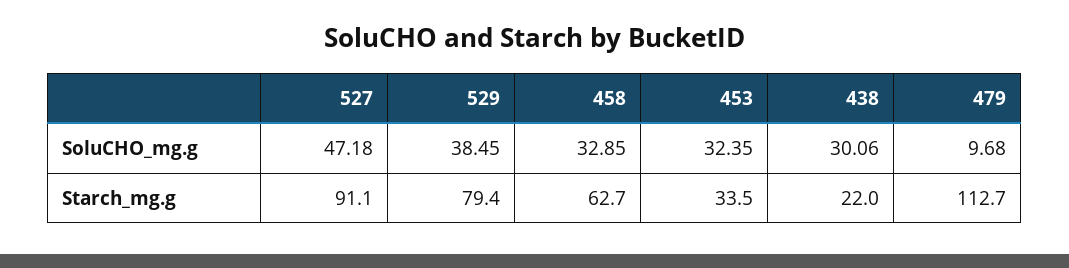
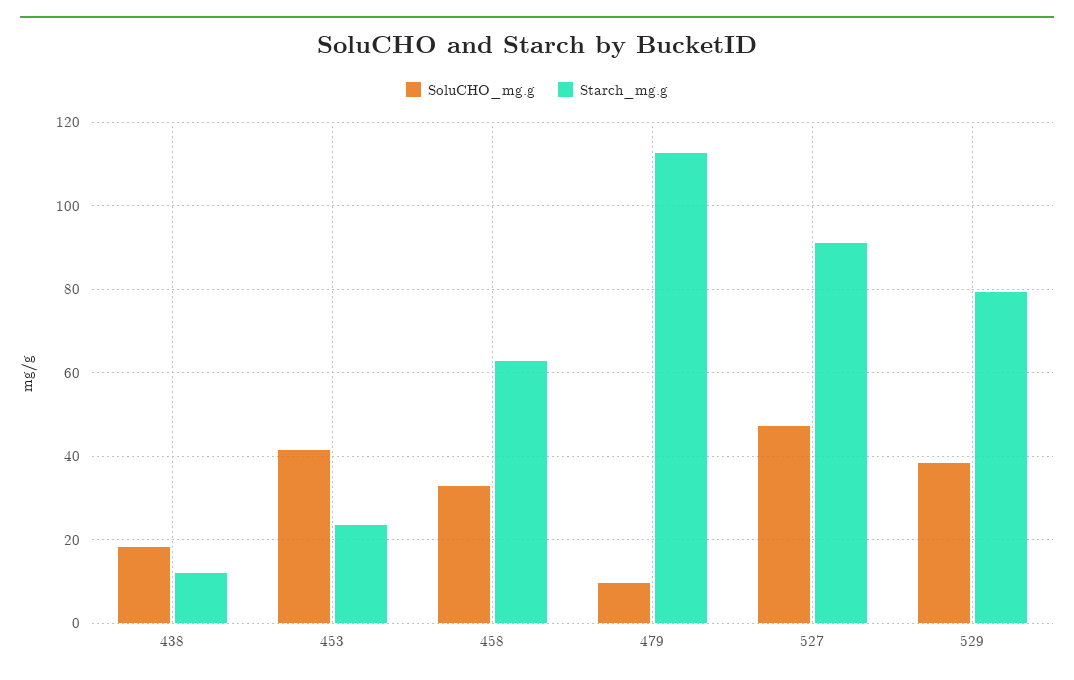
  {
    "SoluCHO_mg.g": {
      "527": 47.18,
      "529": 38.45,
      "458": 32.85,
-     "453": 32.35,
+     "453": 42,
-     "438": 30.06,
+     "438": 18,
      "479": 9.68
    },
    "Starch_mg.g": {
      "527": 91.1,
      "529": 79.4,
      "458": 62.7,
-     "453": 33.5,
+     "453": 24,
-     "438": 22,
+     "438": 12,
      "479": 112.7
    }
  }

